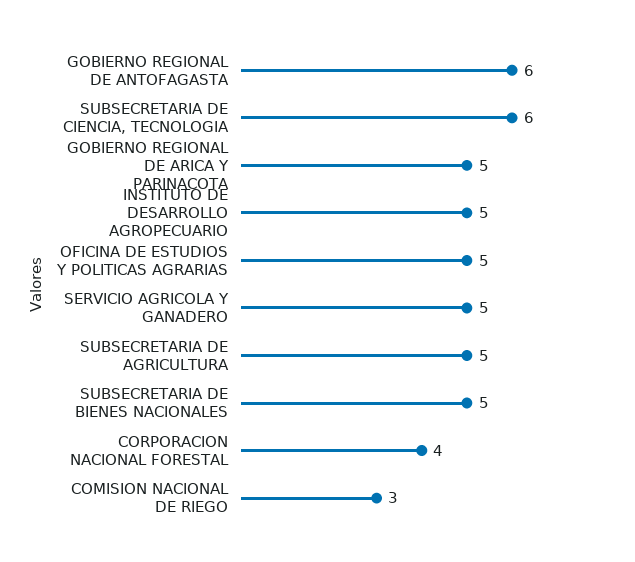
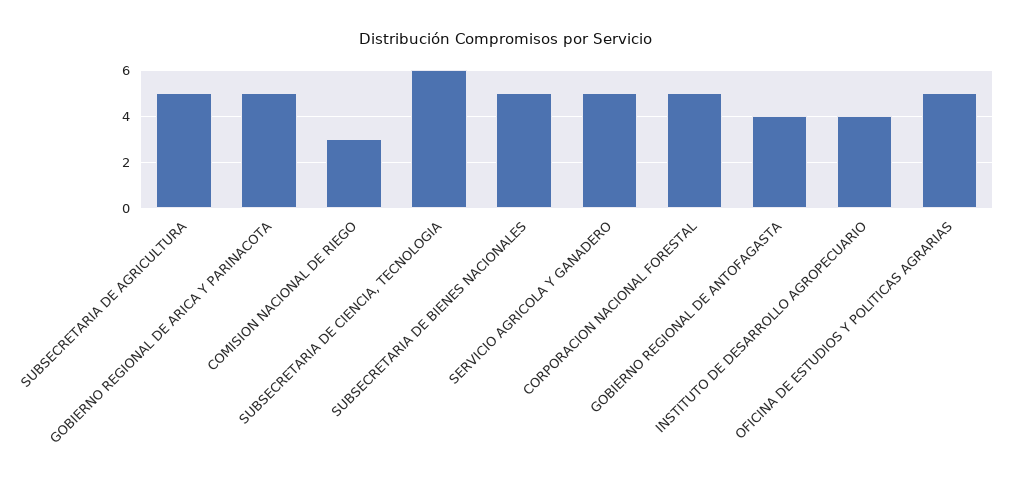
  {
-   "GOBIERNO REGIONAL DE ANTOFAGASTA": 6,
+   "GOBIERNO REGIONAL DE ANTOFAGASTA": 4,
    "SUBSECRETARIA DE CIENCIA, TECNOLOGIA": 6,
    "GOBIERNO REGIONAL DE ARICA Y PARINACOTA": 5,
-   "INSTITUTO DE DESARROLLO AGROPECUARIO": 5,
+   "INSTITUTO DE DESARROLLO AGROPECUARIO": 4,
    "OFICINA DE ESTUDIOS Y POLITICAS AGRARIAS": 5,
    "SERVICIO AGRICOLA Y GANADERO": 5,
    "SUBSECRETARIA DE AGRICULTURA": 5,
    "SUBSECRETARIA DE BIENES NACIONALES": 5,
-   "CORPORACION NACIONAL FORESTAL": 4,
+   "CORPORACION NACIONAL FORESTAL": 5,
    "COMISION NACIONAL DE RIEGO": 3
  }

